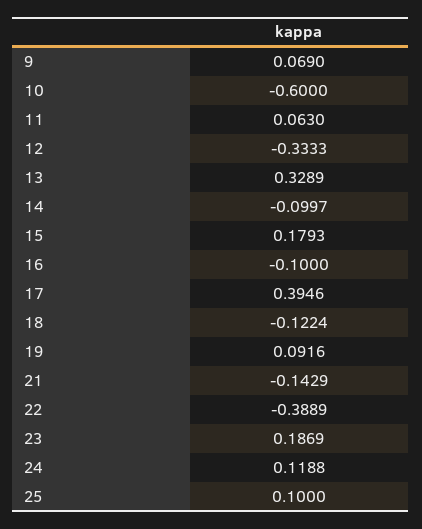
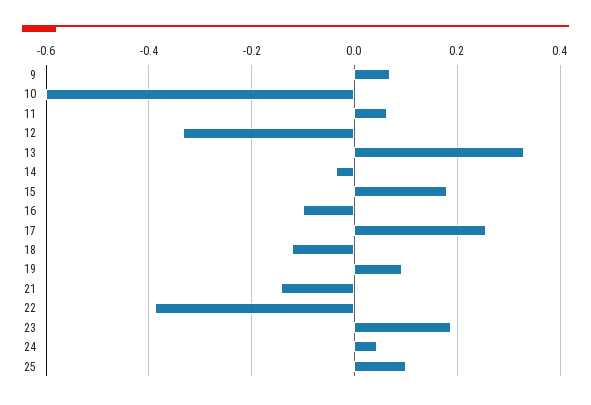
  {
    "9": 0.069,
    "10": -0.6,
    "11": 0.063,
    "12": -0.3333,
    "13": 0.3289,
-   "14": -0.0997,
+   "14": -0.04,
    "15": 0.1793,
    "16": -0.1,
-   "17": 0.3946,
+   "17": 0.26,
    "18": -0.1224,
    "19": 0.0916,
    "21": -0.1429,
    "22": -0.3889,
    "23": 0.1869,
-   "24": 0.1188,
+   "24": 0.04,
    "25": 0.1
  }

